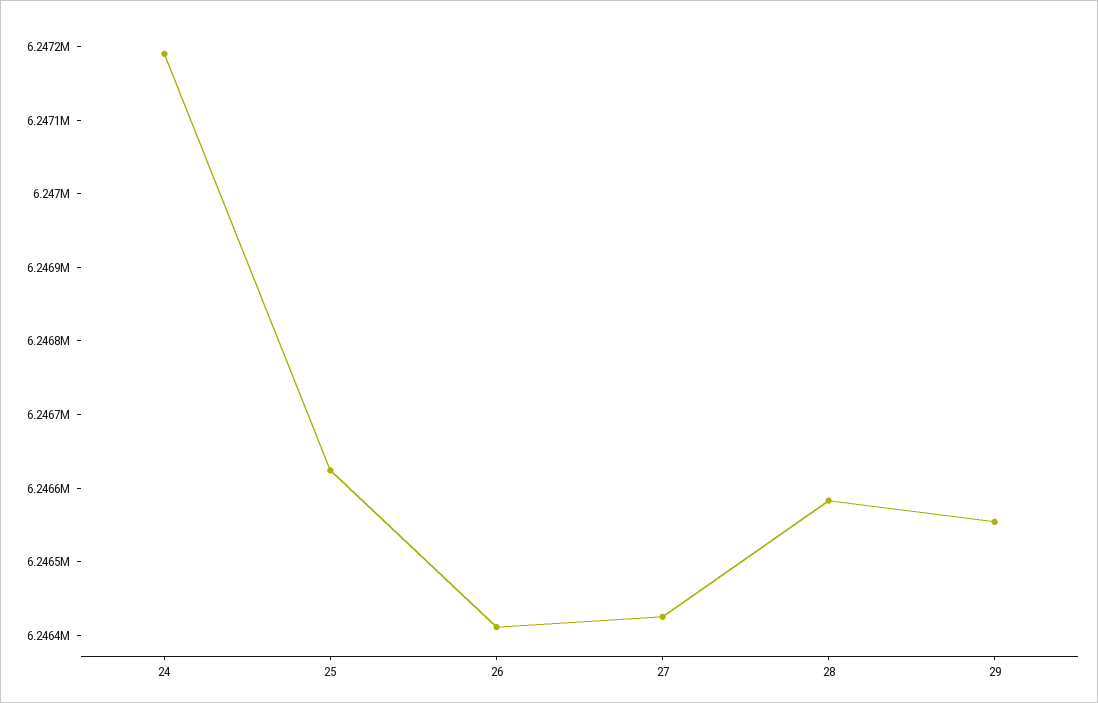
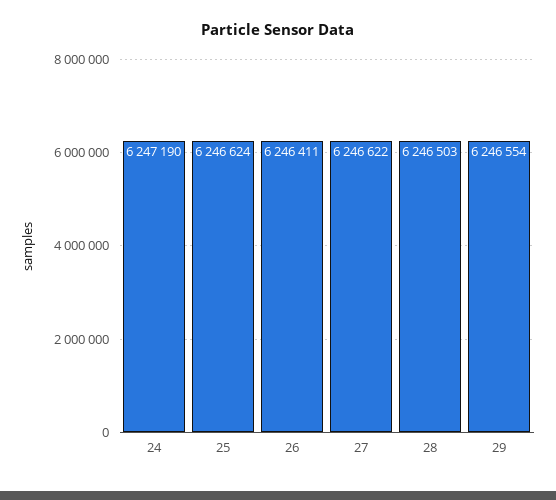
  {
    "24": 6247190,
    "25": 6246624,
    "26": 6246411,
-   "27": 6246420,
+   "27": 6246622,
-   "28": 6246580,
+   "28": 6246503,
    "29": 6246554
  }

